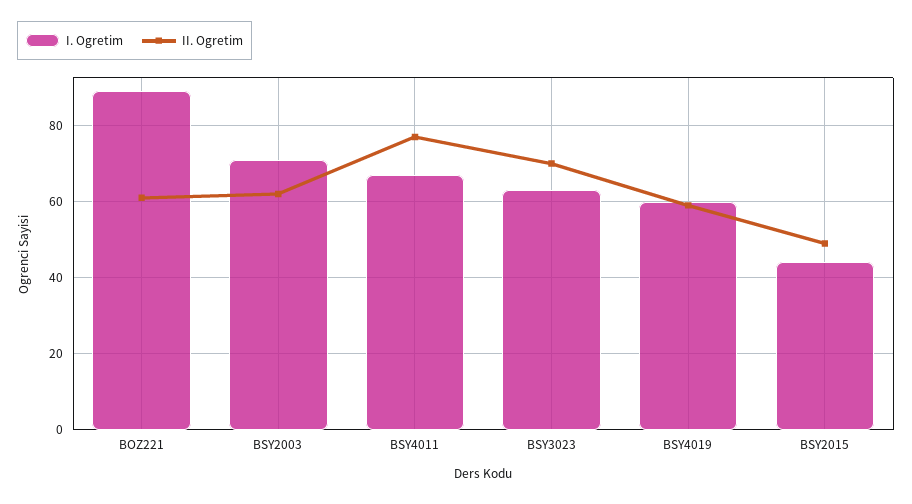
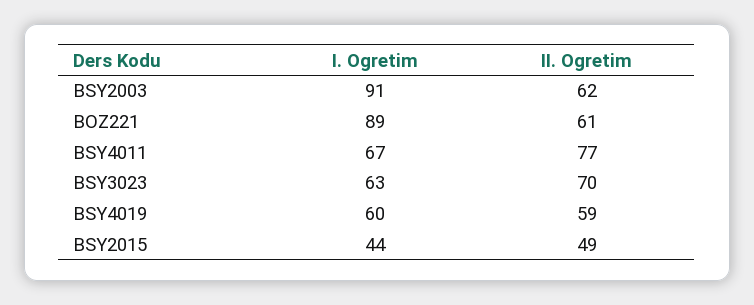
  {
    "I. Ogretim": {
      "BOZ221": 89,
-     "BSY2003": 70,
+     "BSY2003": 91,
      "BSY4011": 67,
      "BSY3023": 63,
      "BSY4019": 60,
      "BSY2015": 44
    },
    "II. Ogretim": {
      "BOZ221": 61,
      "BSY2003": 62,
      "BSY4011": 77,
      "BSY3023": 70,
      "BSY4019": 59,
      "BSY2015": 49
    }
  }

